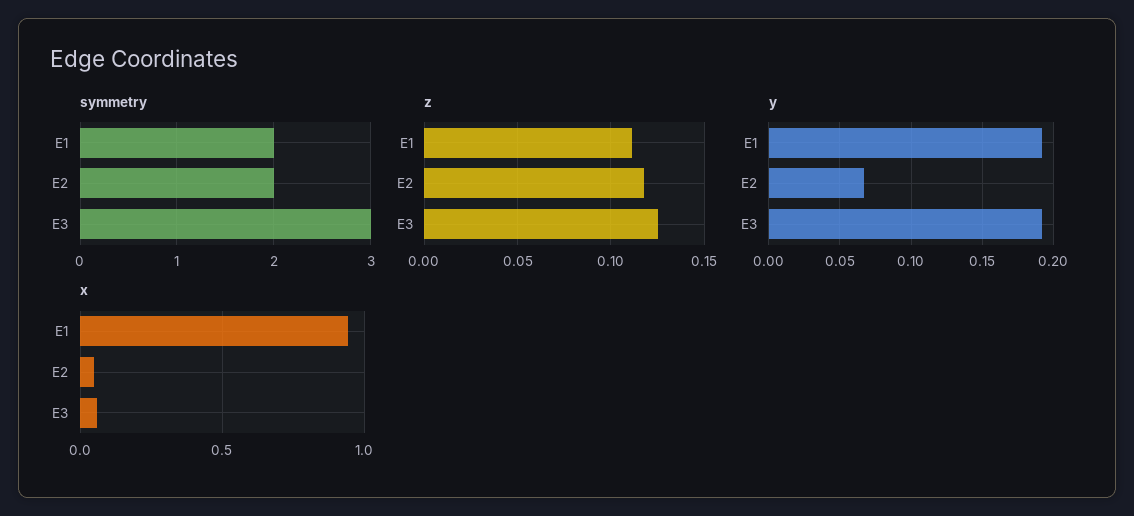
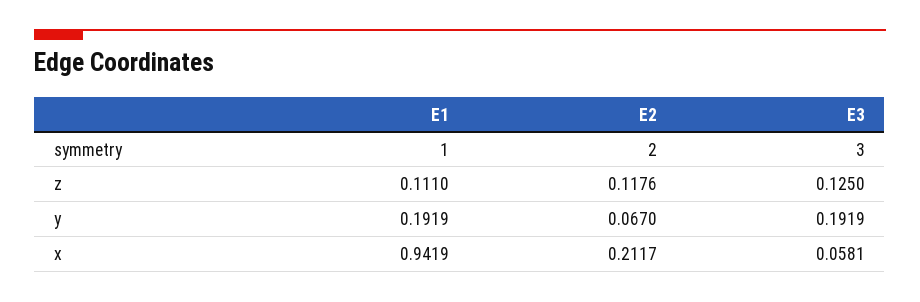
  {
    "symmetry": {
-     "E1": 2,
+     "E1": 1,
      "E2": 2,
      "E3": 3
    },
    "z": {
      "E1": 0.111,
      "E2": 0.1176,
      "E3": 0.125
    },
    "y": {
      "E1": 0.1919,
      "E2": 0.067,
      "E3": 0.1919
    },
    "x": {
      "E1": 0.9419,
-     "E2": 0.05,
+     "E2": 0.2117,
      "E3": 0.0581
    }
  }

